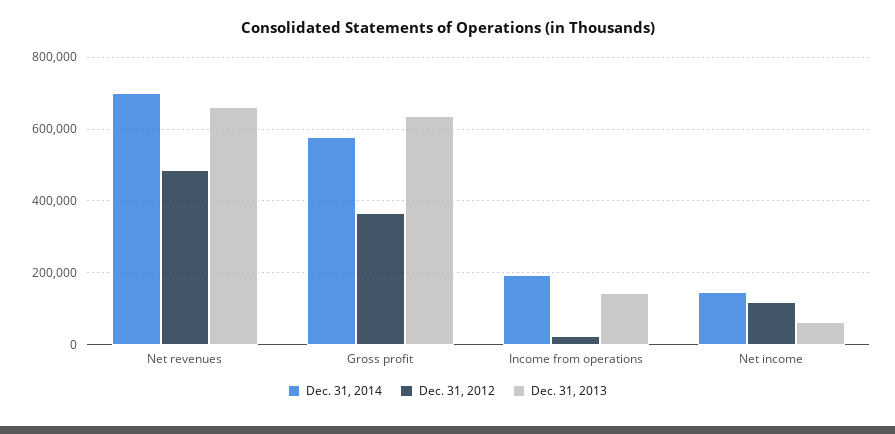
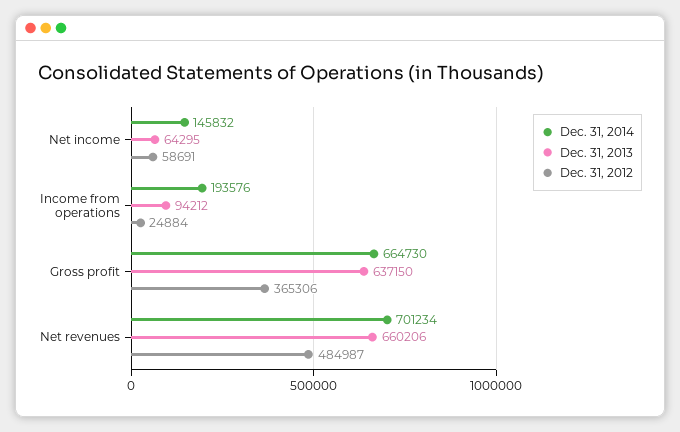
  {
    "Dec. 31, 2014": {
      "Net revenues": 701234,
-     "Gross profit": 580000,
+     "Gross profit": 664730,
      "Income from operations": 193576,
      "Net income": 145832
    },
    "Dec. 31, 2012": {
      "Net revenues": 484987,
      "Gross profit": 365306,
      "Income from operations": 24884,
-     "Net income": 120000
+     "Net income": 58691
    },
    "Dec. 31, 2013": {
      "Net revenues": 660206,
      "Gross profit": 637150,
-     "Income from operations": 140000,
+     "Income from operations": 94212,
      "Net income": 64295
    }
  }

